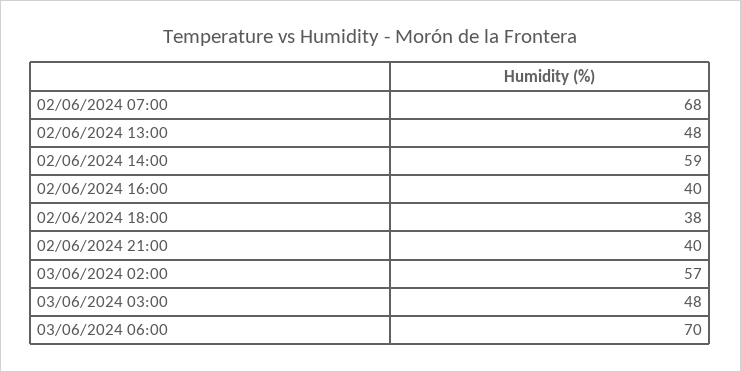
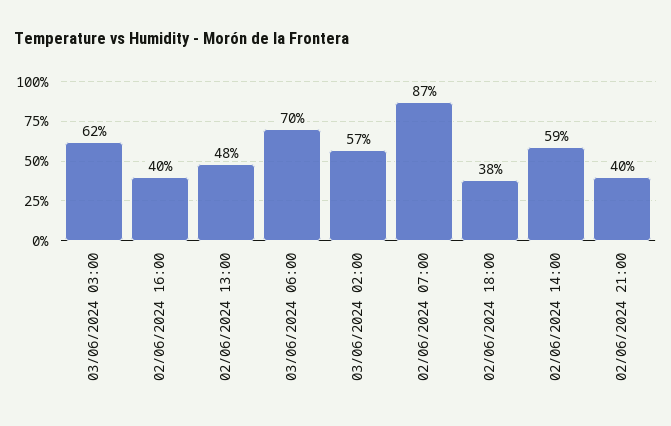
  {
-   "02/06/2024 07:00": 68,
+   "02/06/2024 07:00": 87,
    "02/06/2024 13:00": 48,
    "02/06/2024 14:00": 59,
    "02/06/2024 16:00": 40,
    "02/06/2024 18:00": 38,
    "02/06/2024 21:00": 40,
    "03/06/2024 02:00": 57,
-   "03/06/2024 03:00": 48,
+   "03/06/2024 03:00": 62,
    "03/06/2024 06:00": 70
  }

